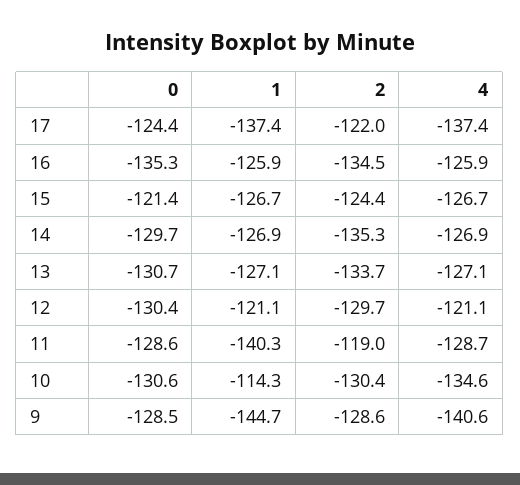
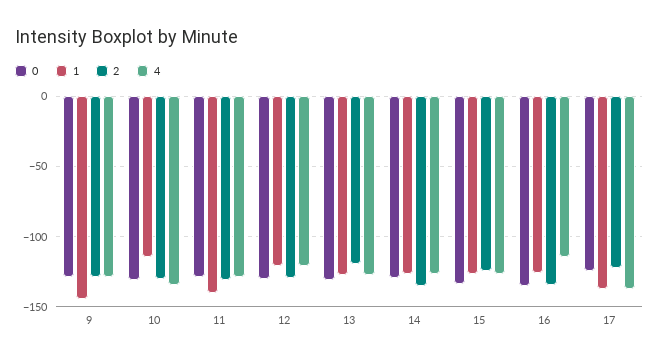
  {
    "0": {
      "17": -124.4,
      "16": -135.3,
-     "15": -121.4,
+     "15": -135,
      "14": -129.7,
      "13": -130.7,
      "12": -130.4,
      "11": -128.6,
      "10": -130.6,
      "9": -128.5
    },
    "1": {
      "17": -137.4,
      "16": -125.9,
      "15": -126.7,
      "14": -126.9,
      "13": -127.1,
      "12": -121.1,
      "11": -140.3,
      "10": -114.3,
      "9": -144.7
    },
    "2": {
      "17": -122,
      "16": -134.5,
      "15": -124.4,
      "14": -135.3,
-     "13": -133.7,
+     "13": -120,
      "12": -129.7,
-     "11": -119,
+     "11": -130,
      "10": -130.4,
      "9": -128.6
    },
    "4": {
      "17": -137.4,
-     "16": -125.9,
+     "16": -115,
      "15": -126.7,
      "14": -126.9,
      "13": -127.1,
      "12": -121.1,
      "11": -128.7,
      "10": -134.6,
-     "9": -140.6
+     "9": -130
    }
  }

